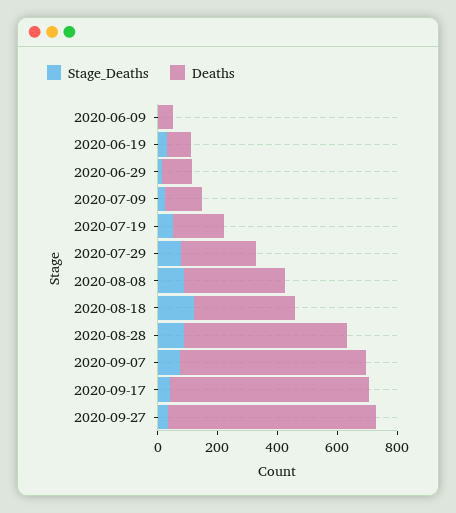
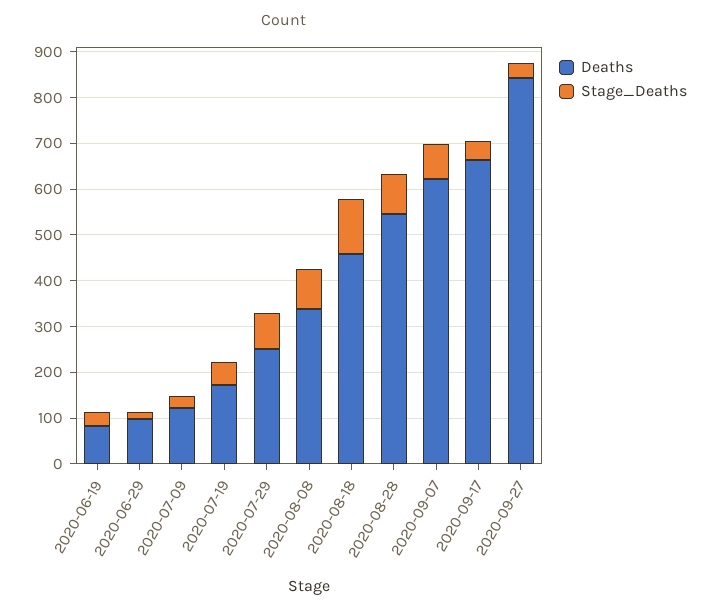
  {
    "Stage_Deaths": {
-     "2020-06-09": 0,
      "2020-06-19": 40,
      "2020-06-29": 20,
      "2020-07-09": 20,
      "2020-07-19": 60,
      "2020-07-29": 80,
      "2020-08-08": 80,
      "2020-08-18": 120,
      "2020-08-28": 80,
      "2020-09-07": 80,
      "2020-09-17": 40,
      "2020-09-27": 40
    },
    "Deaths": {
-     "2020-06-09": 50,
      "2020-06-19": 80,
      "2020-06-29": 100,
      "2020-07-09": 120,
      "2020-07-19": 180,
      "2020-07-29": 260,
      "2020-08-08": 340,
-     "2020-08-18": 350,
+     "2020-08-18": 460,
      "2020-08-28": 540,
      "2020-09-07": 620,
      "2020-09-17": 660,
-     "2020-09-27": 700
+     "2020-09-27": 840
    }
  }

